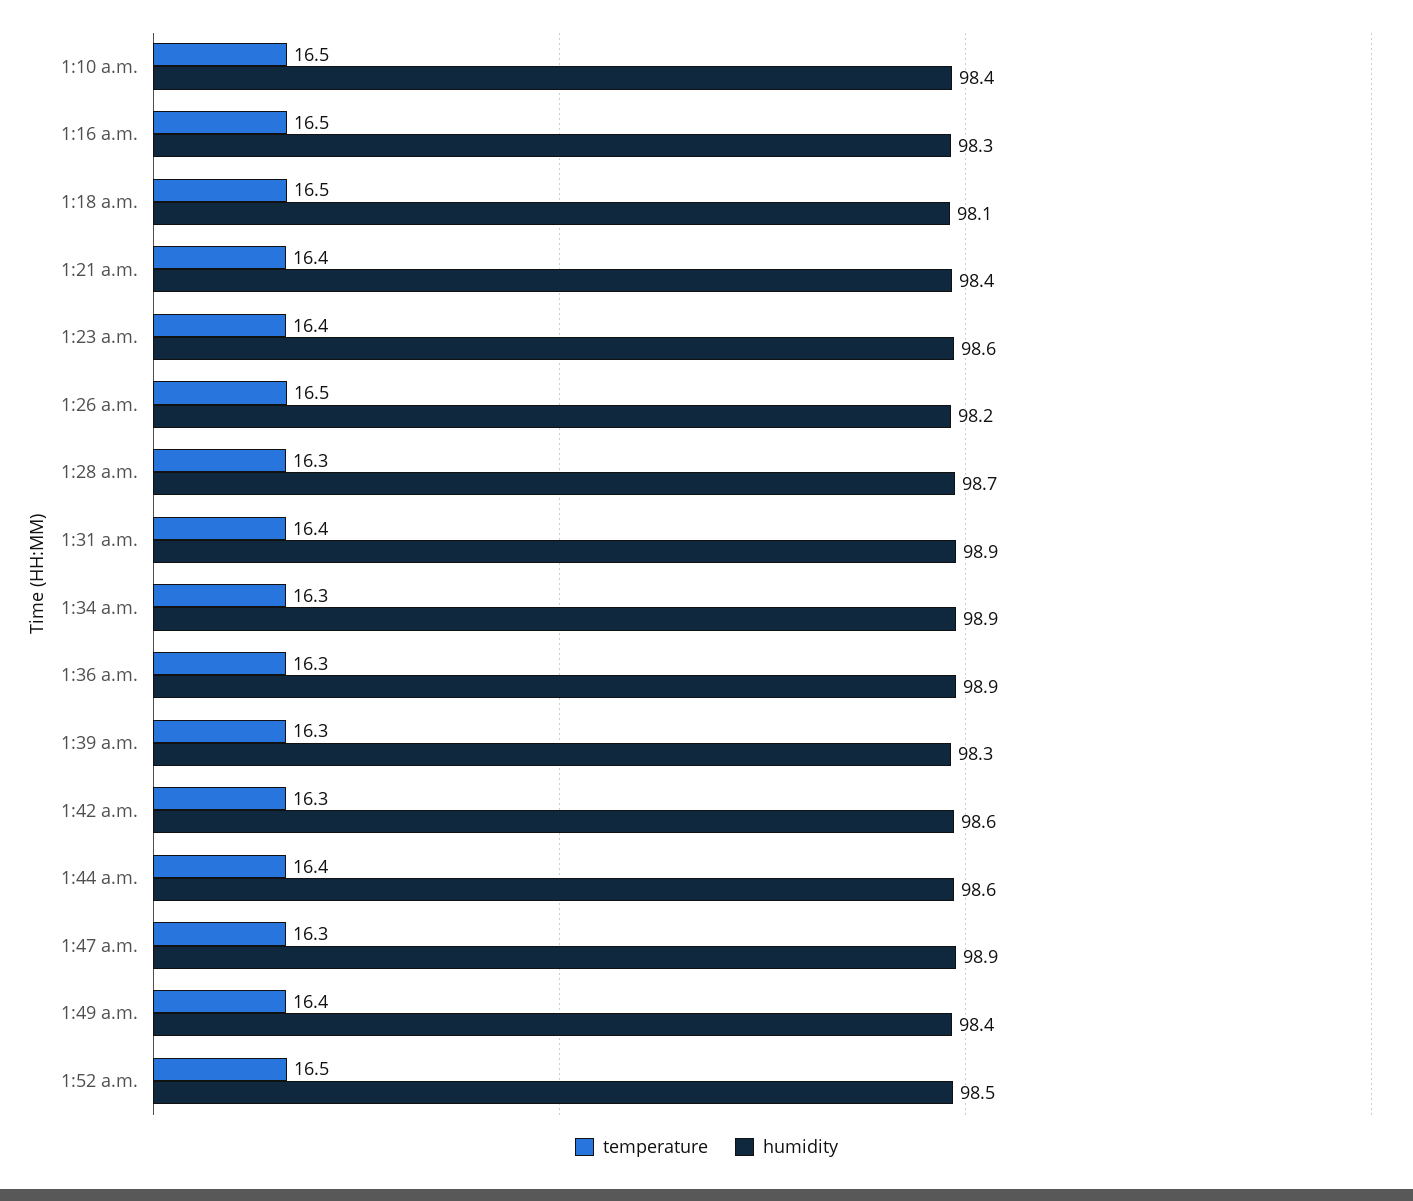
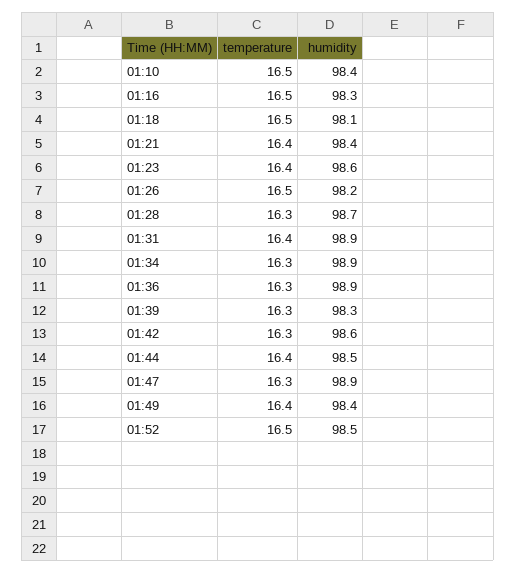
  {
    "temperature": {
      "1:10 a.m.": 16.5,
      "1:16 a.m.": 16.5,
      "1:18 a.m.": 16.5,
      "1:21 a.m.": 16.4,
      "1:23 a.m.": 16.4,
      "1:26 a.m.": 16.5,
      "1:28 a.m.": 16.3,
      "1:31 a.m.": 16.4,
      "1:34 a.m.": 16.3,
      "1:36 a.m.": 16.3,
      "1:39 a.m.": 16.3,
      "1:42 a.m.": 16.3,
      "1:44 a.m.": 16.4,
      "1:47 a.m.": 16.3,
      "1:49 a.m.": 16.4,
      "1:52 a.m.": 16.5
    },
    "humidity": {
      "1:10 a.m.": 98.4,
      "1:16 a.m.": 98.3,
      "1:18 a.m.": 98.1,
      "1:21 a.m.": 98.4,
      "1:23 a.m.": 98.6,
      "1:26 a.m.": 98.2,
      "1:28 a.m.": 98.7,
      "1:31 a.m.": 98.9,
      "1:34 a.m.": 98.9,
      "1:36 a.m.": 98.9,
      "1:39 a.m.": 98.3,
      "1:42 a.m.": 98.6,
-     "1:44 a.m.": 98.6,
+     "1:44 a.m.": 98.5,
      "1:47 a.m.": 98.9,
      "1:49 a.m.": 98.4,
      "1:52 a.m.": 98.5
    }
  }

